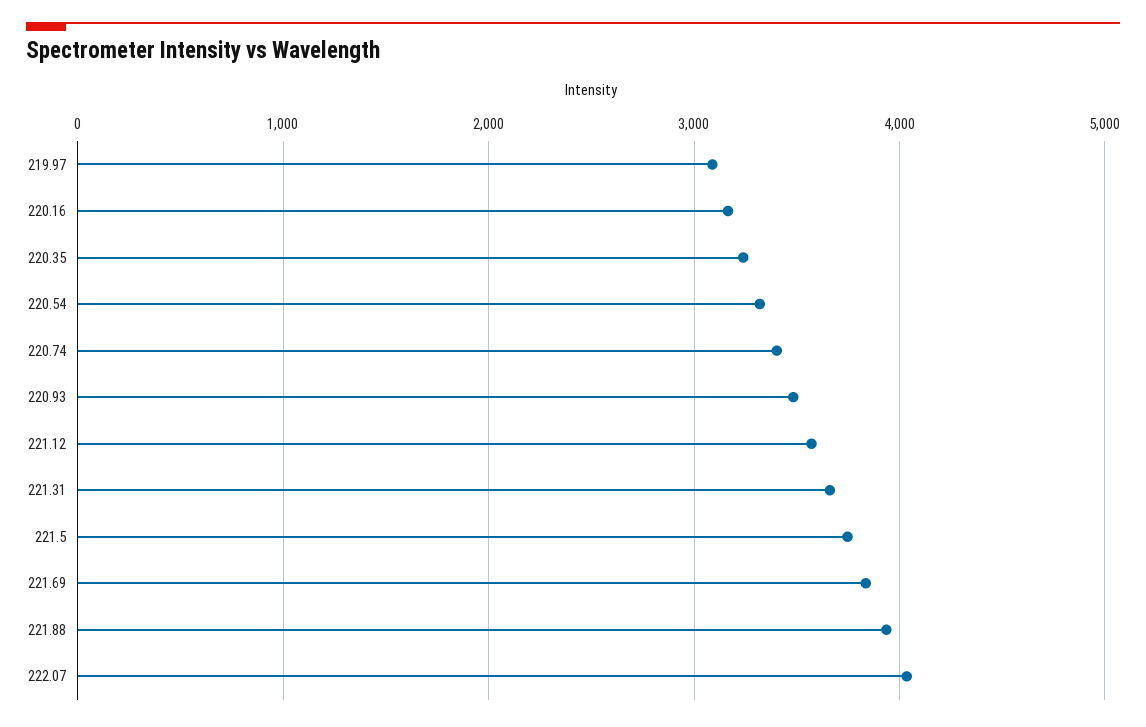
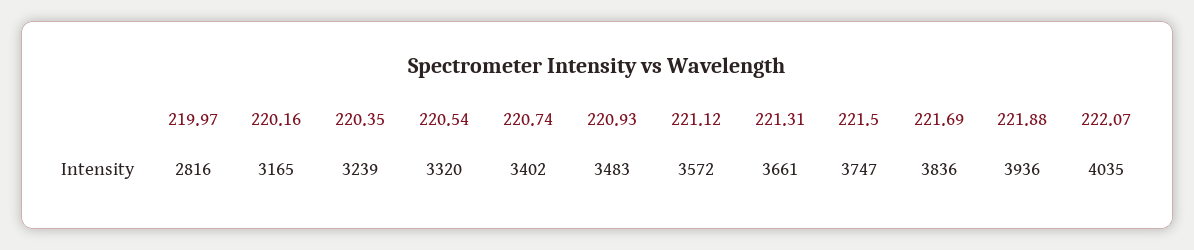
  {
-   "219.97": 3100,
+   "219.97": 2816,
    "220.16": 3165,
    "220.35": 3239,
    "220.54": 3320,
    "220.74": 3402,
    "220.93": 3483,
    "221.12": 3572,
    "221.31": 3661,
    "221.5": 3747,
    "221.69": 3836,
    "221.88": 3936,
    "222.07": 4035
  }

